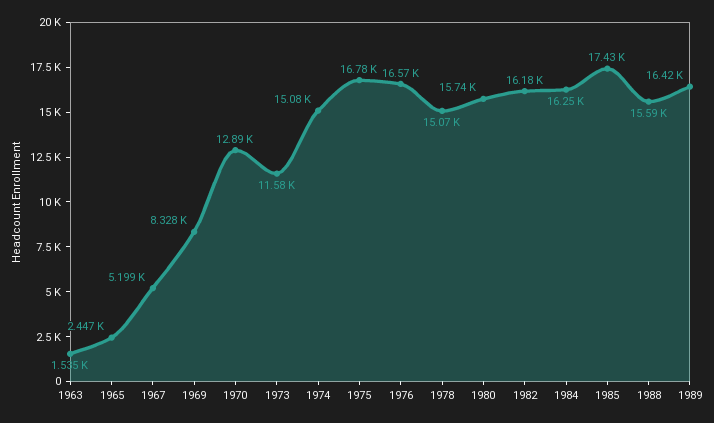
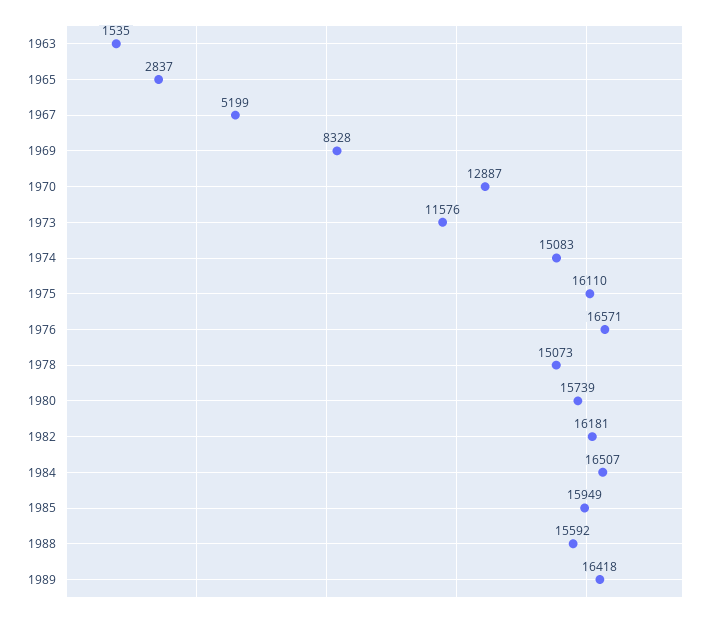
  {
    "1963": 1535,
-   "1965": 2447,
+   "1965": 2837,
    "1967": 5199,
    "1969": 8328,
    "1970": 12887,
    "1973": 11576,
    "1974": 15083,
-   "1975": 16780,
+   "1975": 16110,
    "1976": 16571,
    "1978": 15073,
    "1980": 15739,
    "1982": 16181,
-   "1984": 16250,
+   "1984": 16507,
-   "1985": 17430,
+   "1985": 15949,
    "1988": 15592,
    "1989": 16418
  }

